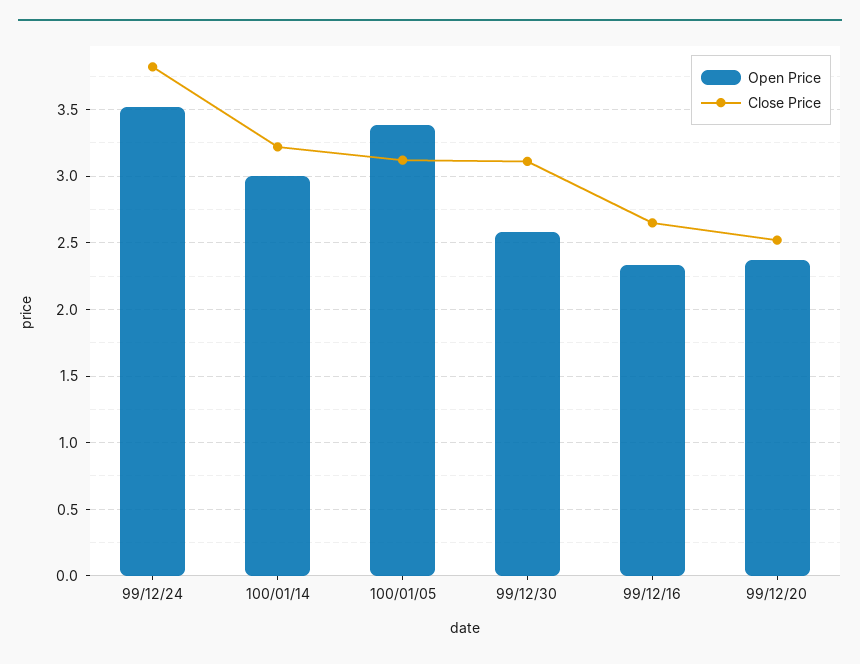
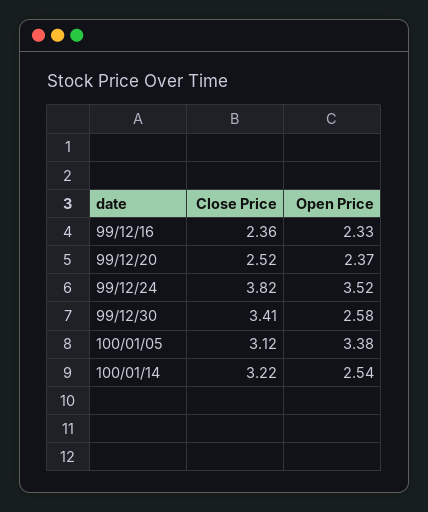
  {
    "Open Price": {
      "99/12/24": 3.52,
-     "100/01/14": 3,
+     "100/01/14": 2.54,
      "100/01/05": 3.38,
      "99/12/30": 2.58,
      "99/12/16": 2.33,
      "99/12/20": 2.37
    },
    "Close Price": {
      "99/12/24": 3.82,
      "100/01/14": 3.22,
      "100/01/05": 3.12,
-     "99/12/30": 3.1,
+     "99/12/30": 3.41,
-     "99/12/16": 2.65,
+     "99/12/16": 2.36,
      "99/12/20": 2.52
    }
  }

